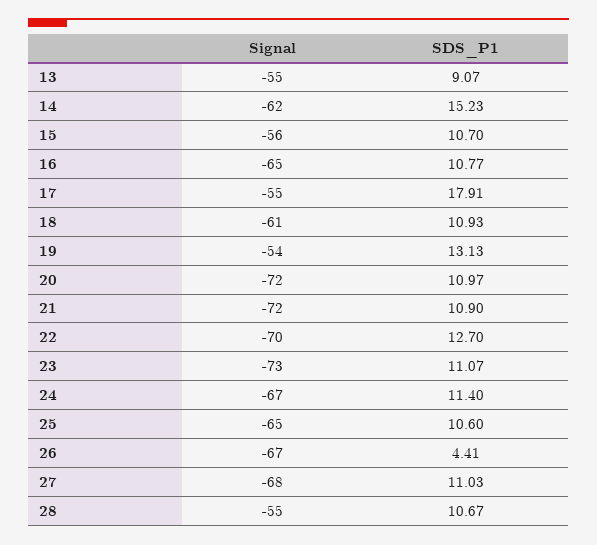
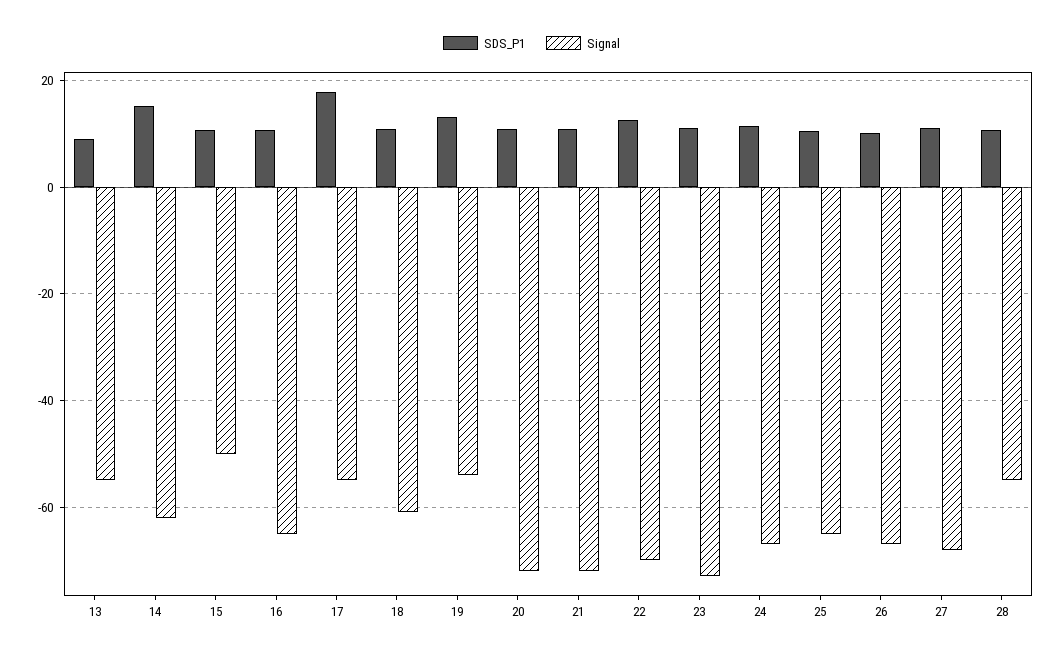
  {
    "Signal": {
      "13": -55,
      "14": -62,
-     "15": -56,
+     "15": -50,
      "16": -65,
      "17": -55,
      "18": -61,
      "19": -54,
      "20": -72,
      "21": -72,
      "22": -70,
      "23": -73,
      "24": -67,
      "25": -65,
      "26": -67,
      "27": -68,
      "28": -55
    },
    "SDS_P1": {
      "13": 9.07,
      "14": 15.23,
      "15": 10.7,
      "16": 10.77,
      "17": 17.91,
      "18": 10.93,
      "19": 13.13,
      "20": 10.97,
      "21": 10.9,
      "22": 12.7,
      "23": 11.07,
      "24": 11.4,
      "25": 10.6,
-     "26": 4.41,
+     "26": 10,
      "27": 11.03,
      "28": 10.67
    }
  }

